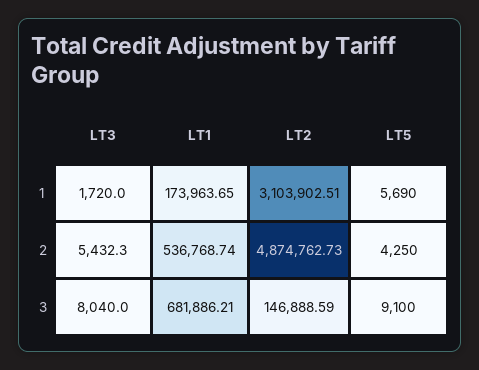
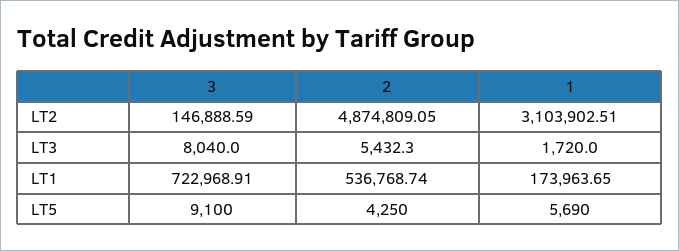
  {
    "LT3": {
      "1": 1720,
      "2": 5432.3,
      "3": 8040
    },
    "LT1": {
      "1": 173963.65,
      "2": 536768.74,
-     "3": 681886.21
+     "3": 722968.91
    },
    "LT2": {
      "1": 3103902.51,
-     "2": 4874762.73,
+     "2": 4874809.05,
      "3": 146888.59
    },
    "LT5": {
      "1": 5690,
      "2": 4250,
      "3": 9100
    }
  }

